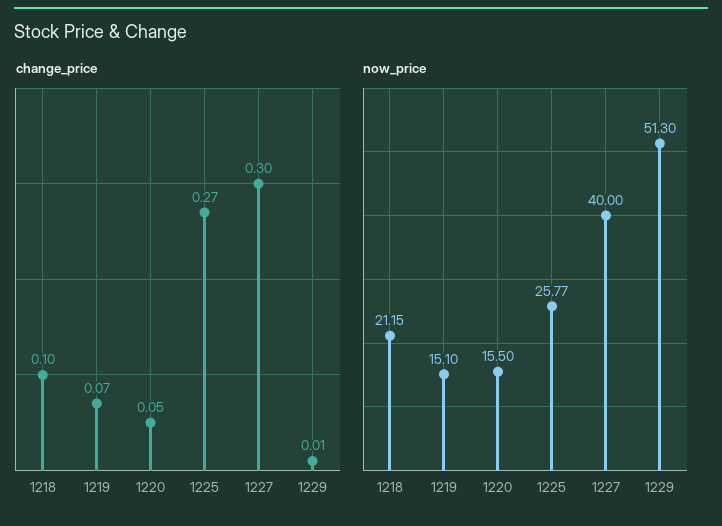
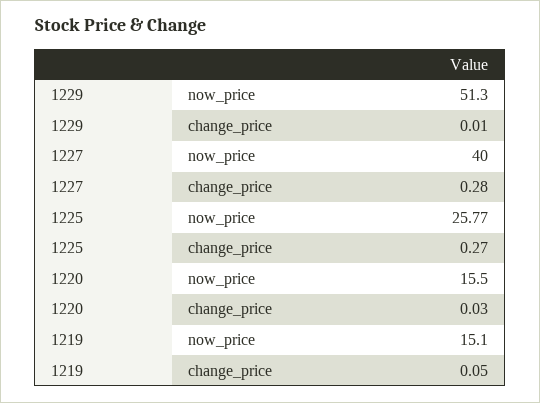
  {
    "change_price": {
-     "1218": 0.1,
-     "1219": 0.07,
+     "1219": 0.05,
-     "1220": 0.05,
+     "1220": 0.03,
      "1225": 0.27,
-     "1227": 0.3,
+     "1227": 0.28,
      "1229": 0.01
    },
    "now_price": {
-     "1218": 21.15,
      "1219": 15.1,
      "1220": 15.5,
      "1225": 25.77,
      "1227": 40,
      "1229": 51.3
    }
  }

